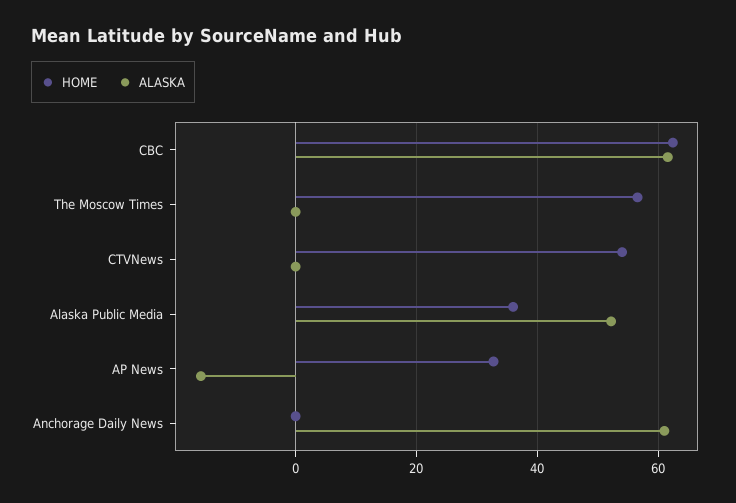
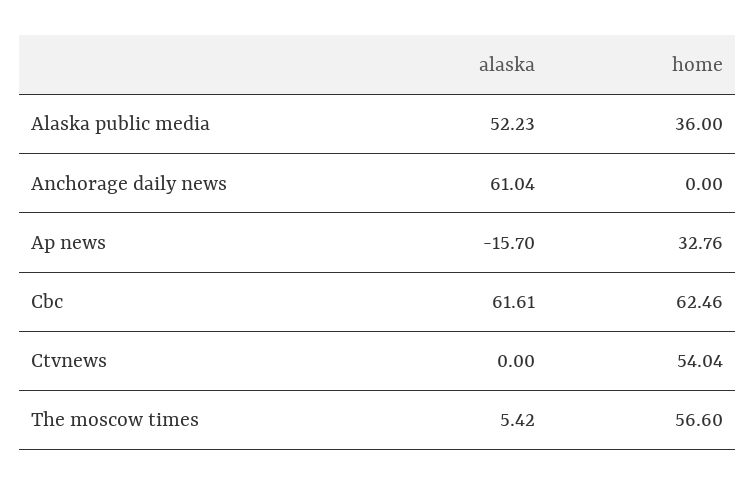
  {
    "HOME": {
      "CBC": 62.46,
      "The Moscow Times": 56.6,
      "CTVNews": 54.04,
      "Alaska Public Media": 36,
      "AP News": 32.76,
      "Anchorage Daily News": 0
    },
    "ALASKA": {
      "CBC": 61.61,
-     "The Moscow Times": 0,
+     "The Moscow Times": 5.42,
      "CTVNews": 0,
      "Alaska Public Media": 52.23,
      "AP News": -15.7,
      "Anchorage Daily News": 61.04
    }
  }

